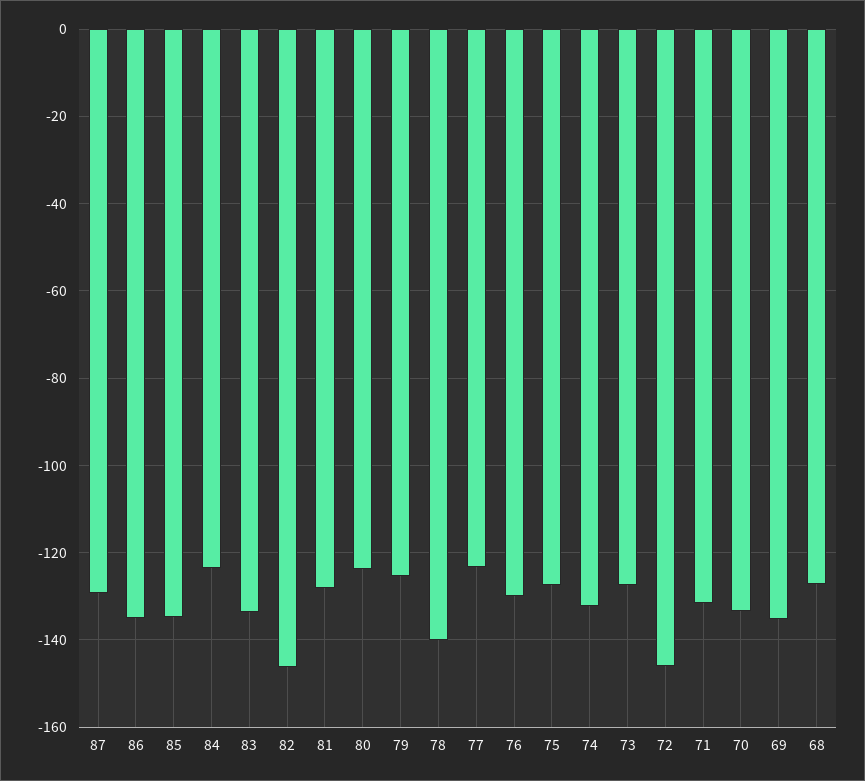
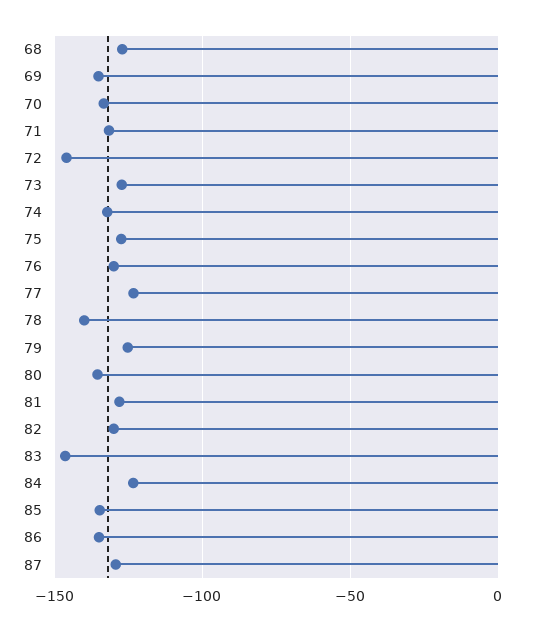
  {
    "87": -130,
    "86": -136,
    "85": -134,
    "84": -124,
-   "83": -134,
+   "83": -145,
-   "82": -146,
+   "82": -130,
    "81": -128,
-   "80": -124,
+   "80": -135,
    "79": -126,
    "78": -140,
    "77": -124,
    "76": -130,
    "75": -128,
    "74": -132,
    "73": -128,
    "72": -146,
    "71": -132,
    "70": -134,
    "69": -136,
    "68": -128
  }

